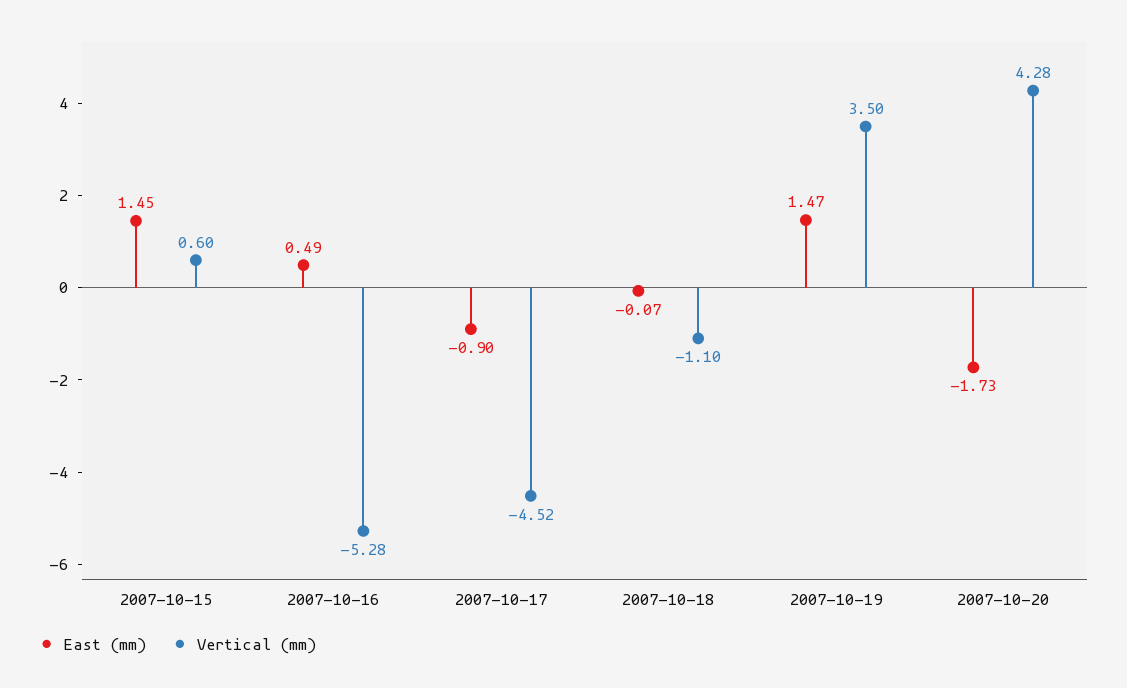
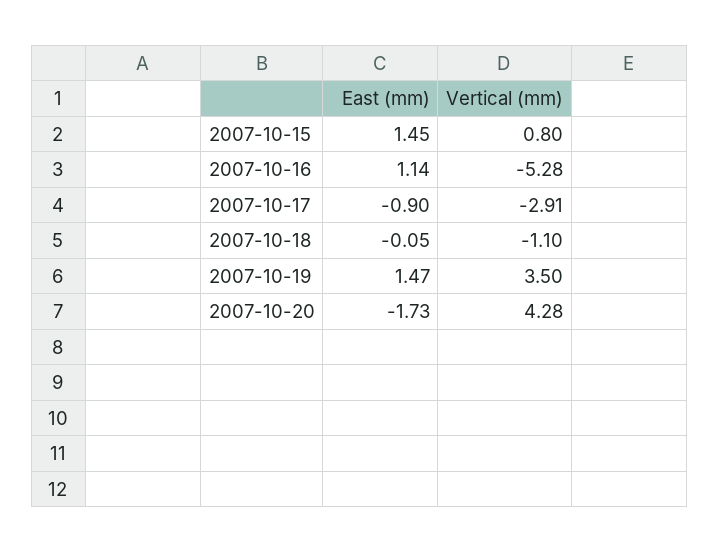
  {
    "East (mm)": {
      "2007-10-15": 1.45,
-     "2007-10-16": 0.49,
+     "2007-10-16": 1.14,
      "2007-10-17": -0.9,
-     "2007-10-18": -0.07,
+     "2007-10-18": -0.05,
      "2007-10-19": 1.47,
      "2007-10-20": -1.73
    },
    "Vertical (mm)": {
-     "2007-10-15": 0.6,
+     "2007-10-15": 0.8,
      "2007-10-16": -5.28,
-     "2007-10-17": -4.52,
+     "2007-10-17": -2.91,
      "2007-10-18": -1.1,
      "2007-10-19": 3.5,
      "2007-10-20": 4.28
    }
  }

